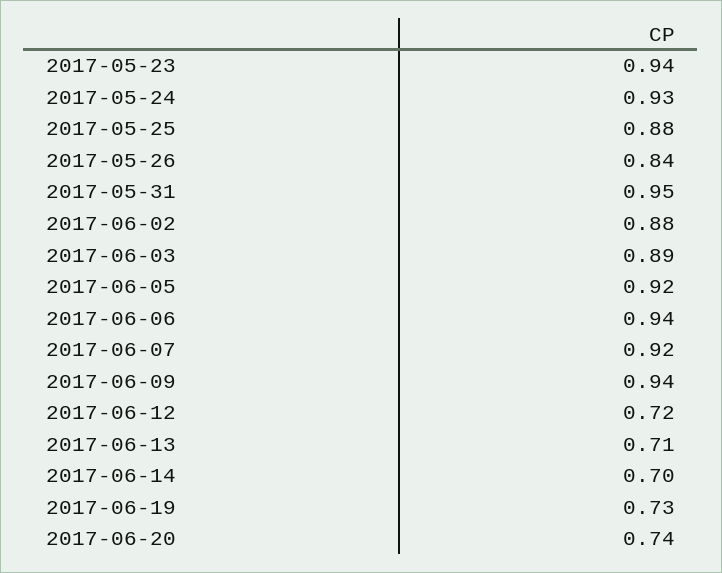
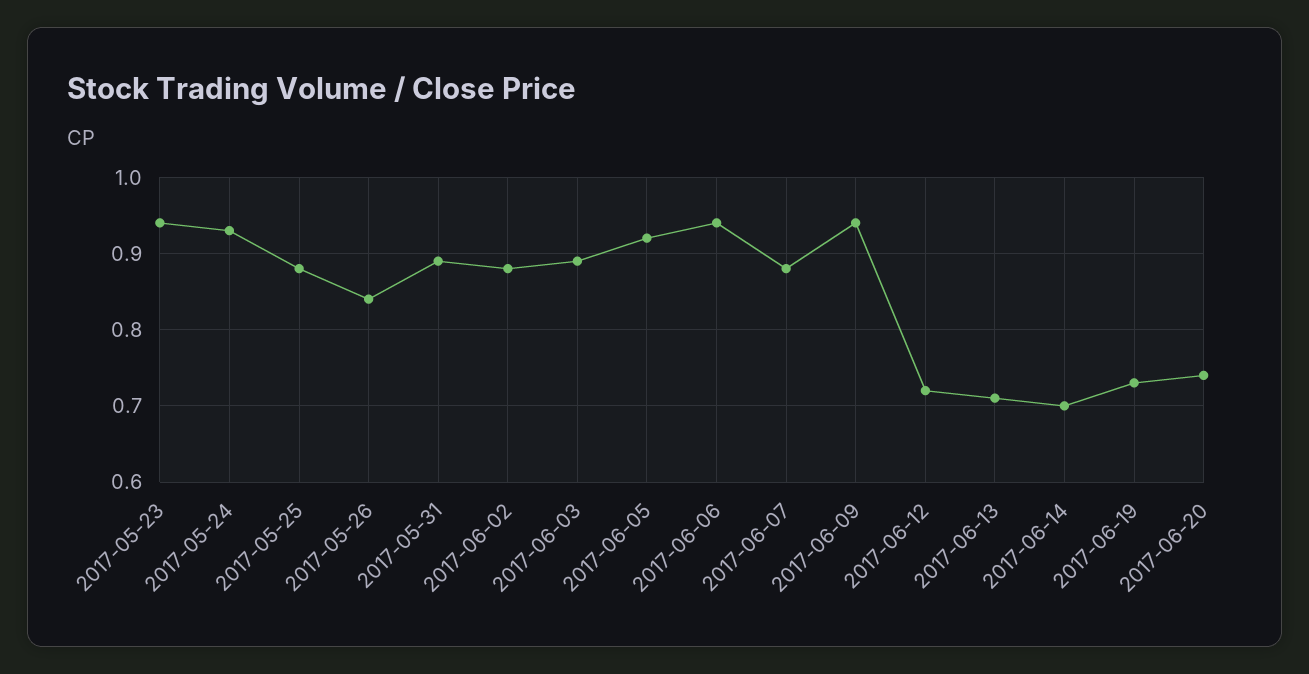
  {
    "2017-05-23": 0.94,
    "2017-05-24": 0.93,
    "2017-05-25": 0.88,
    "2017-05-26": 0.84,
-   "2017-05-31": 0.95,
+   "2017-05-31": 0.89,
    "2017-06-02": 0.88,
    "2017-06-03": 0.89,
    "2017-06-05": 0.92,
    "2017-06-06": 0.94,
-   "2017-06-07": 0.92,
+   "2017-06-07": 0.88,
    "2017-06-09": 0.94,
    "2017-06-12": 0.72,
    "2017-06-13": 0.71,
    "2017-06-14": 0.7,
    "2017-06-19": 0.73,
    "2017-06-20": 0.74
  }

